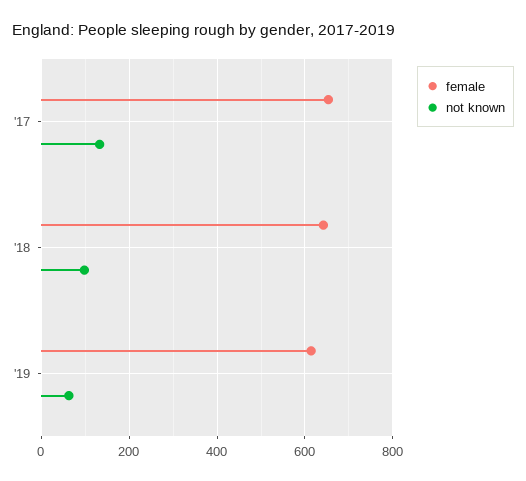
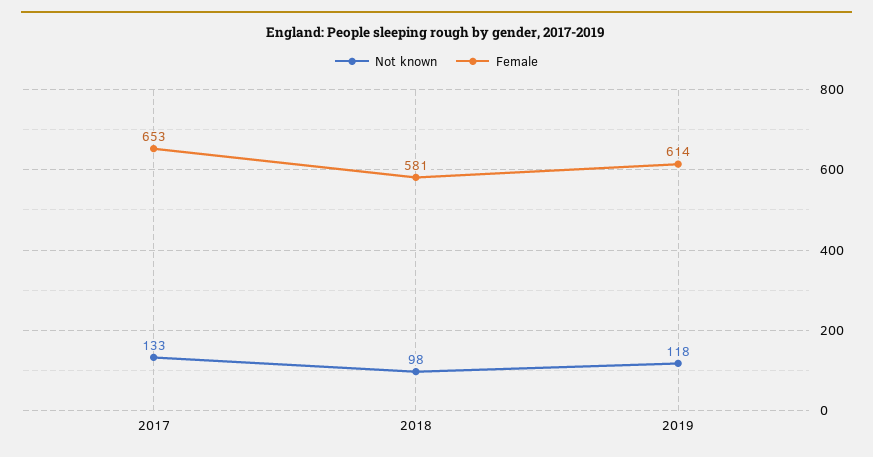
  {
    "female": {
      "'17": 653,
-     "'18": 640,
+     "'18": 581,
      "'19": 614
    },
    "not known": {
      "'17": 133,
      "'18": 98,
-     "'19": 60
+     "'19": 118
    }
  }

